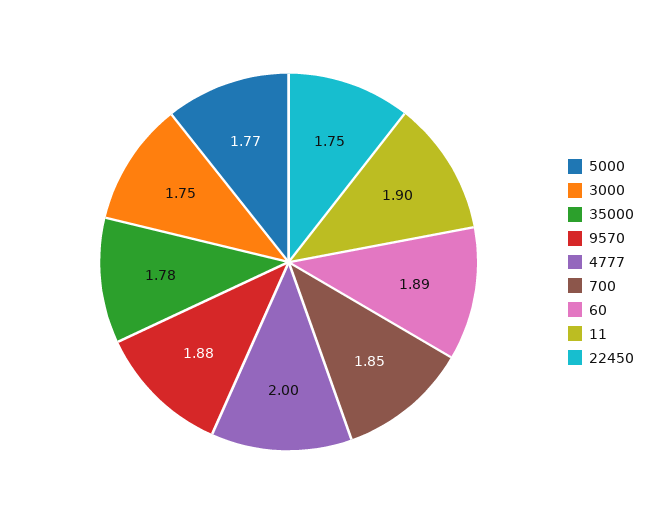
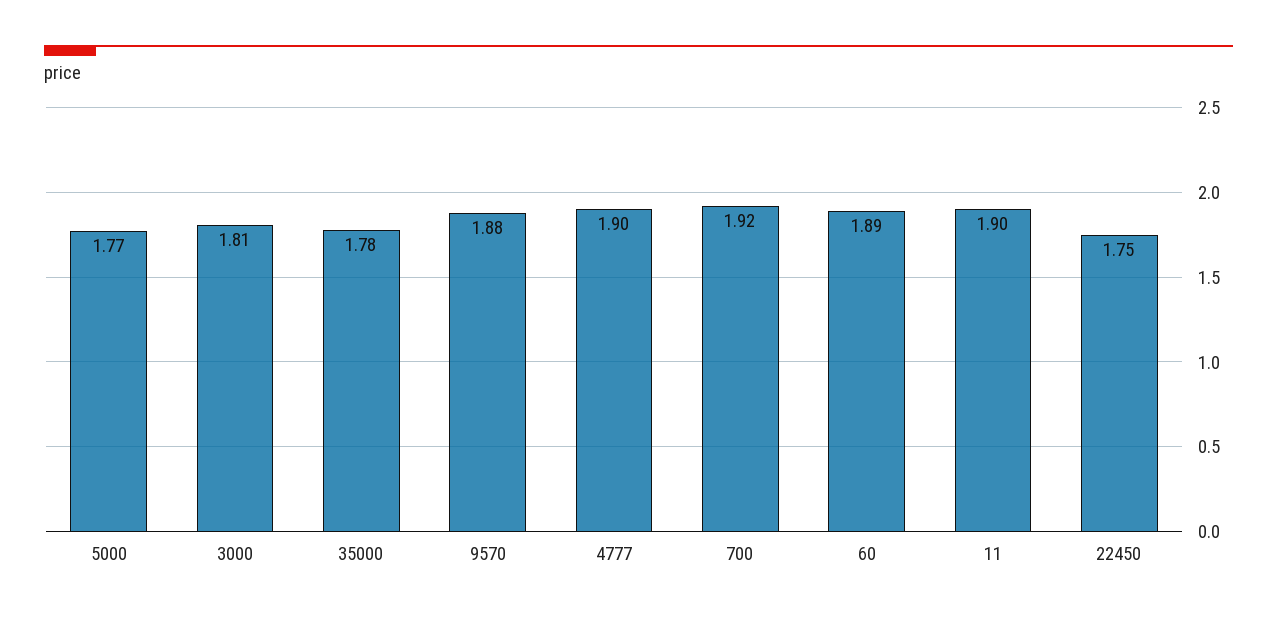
  {
    "5000": 1.77,
-   "3000": 1.75,
+   "3000": 1.81,
    "35000": 1.78,
    "9570": 1.88,
-   "4777": 2,
+   "4777": 1.9,
-   "700": 1.85,
+   "700": 1.92,
    "60": 1.89,
    "11": 1.9,
    "22450": 1.75
  }

